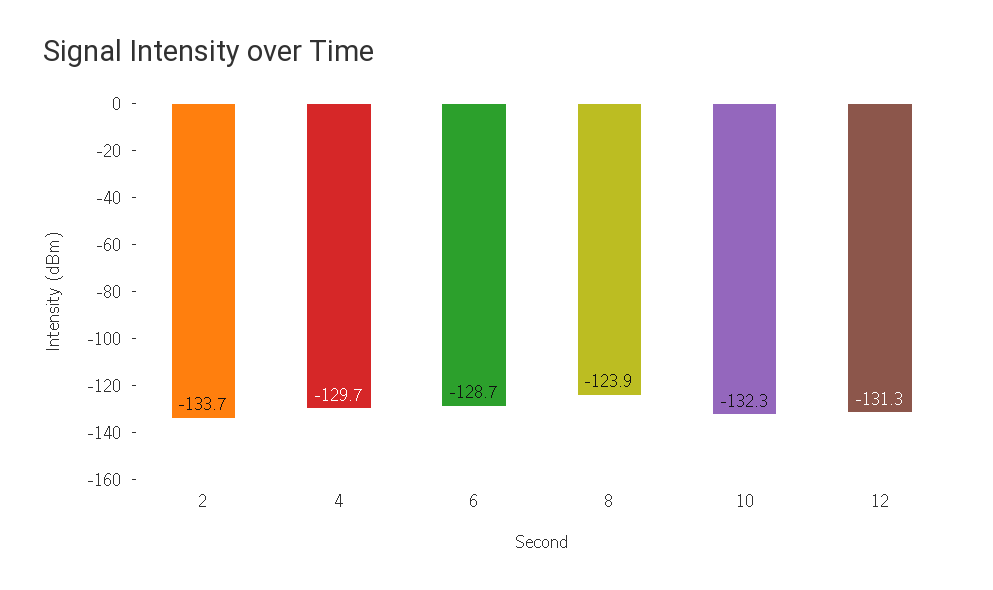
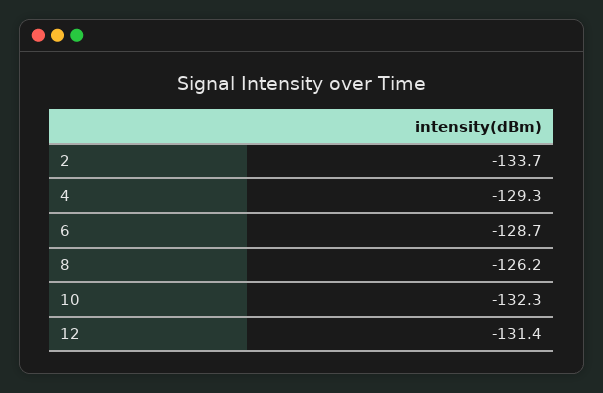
  {
    "2": -133.7,
-   "4": -129.7,
+   "4": -129.3,
    "6": -128.7,
-   "8": -123.9,
+   "8": -126.2,
    "10": -132.3,
-   "12": -131.3
+   "12": -131.4
  }

